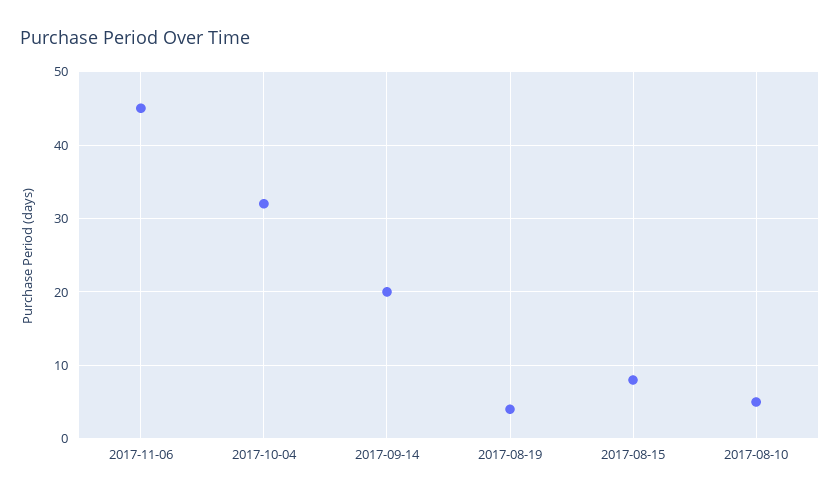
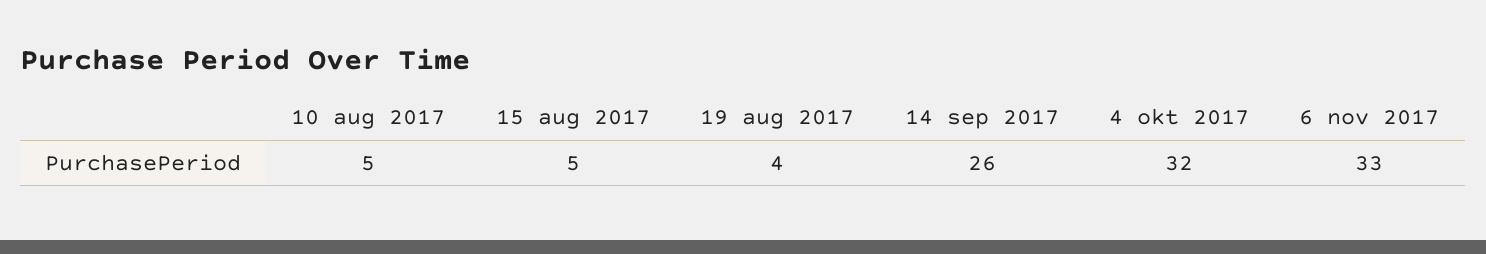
  {
-   "2017-11-06": 45,
+   "2017-11-06": 33,
    "2017-10-04": 32,
-   "2017-09-14": 20,
+   "2017-09-14": 26,
    "2017-08-19": 4,
-   "2017-08-15": 8,
+   "2017-08-15": 5,
    "2017-08-10": 5
  }

